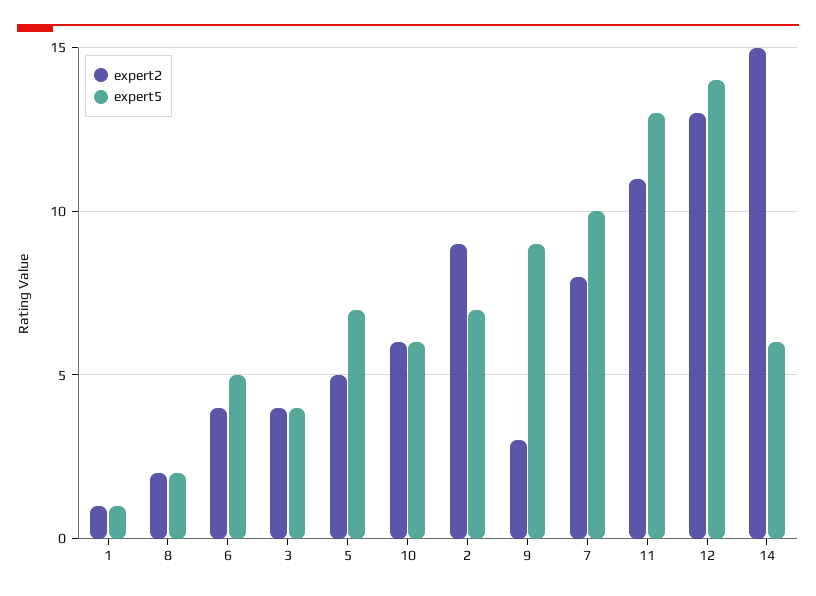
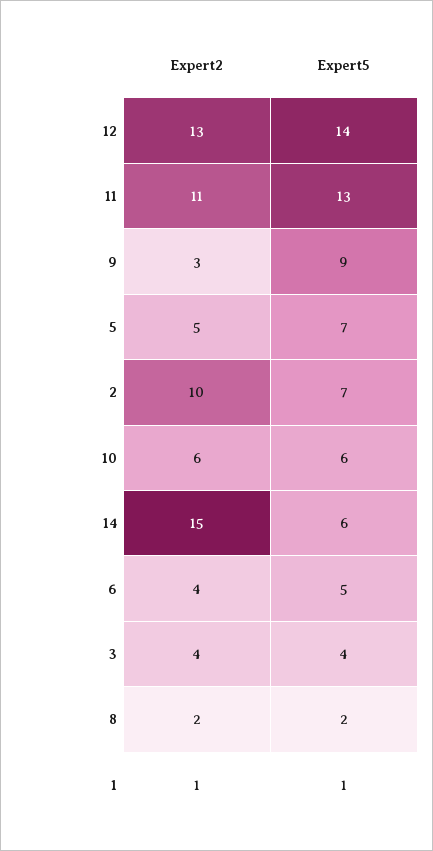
  {
    "expert2": {
      "1": 1,
      "8": 2,
      "6": 4,
      "3": 4,
      "5": 5,
      "10": 6,
-     "2": 9,
+     "2": 10,
      "9": 3,
-     "7": 8,
      "11": 11,
      "12": 13,
      "14": 15
    },
    "expert5": {
      "1": 1,
      "8": 2,
      "6": 5,
      "3": 4,
      "5": 7,
      "10": 6,
      "2": 7,
      "9": 9,
-     "7": 10,
      "11": 13,
      "12": 14,
      "14": 6
    }
  }

